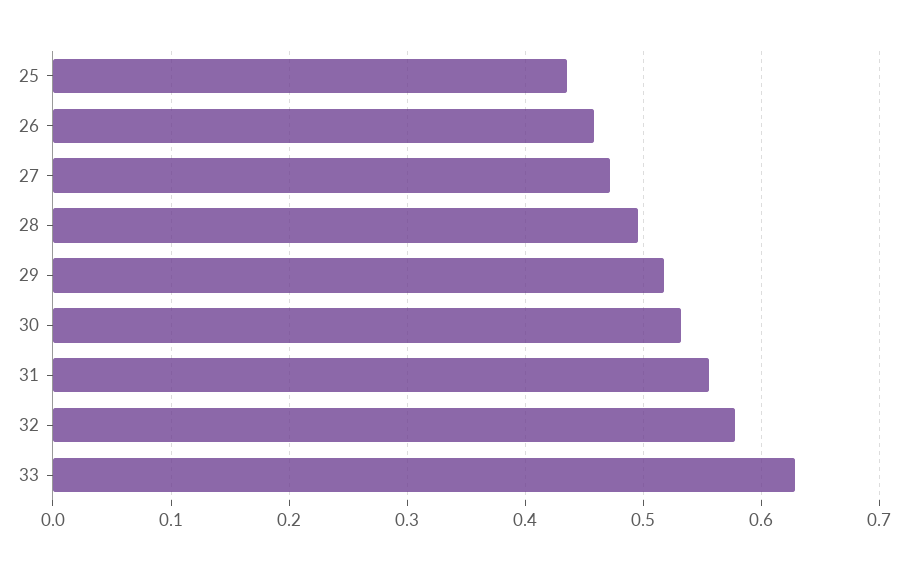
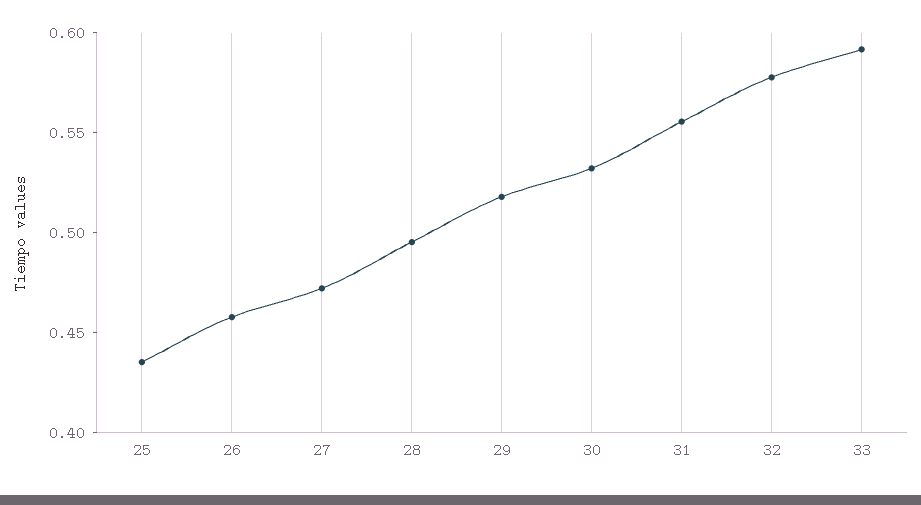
  {
    "25": 0.44,
    "26": 0.46,
    "27": 0.47,
    "28": 0.5,
    "29": 0.52,
    "30": 0.53,
    "31": 0.56,
    "32": 0.58,
-   "33": 0.63
+   "33": 0.59
  }

